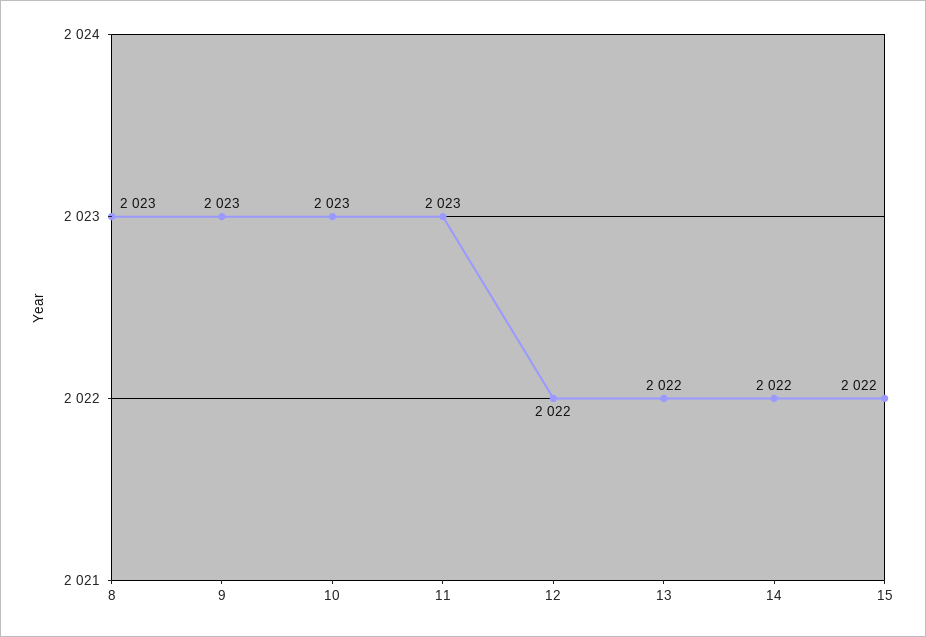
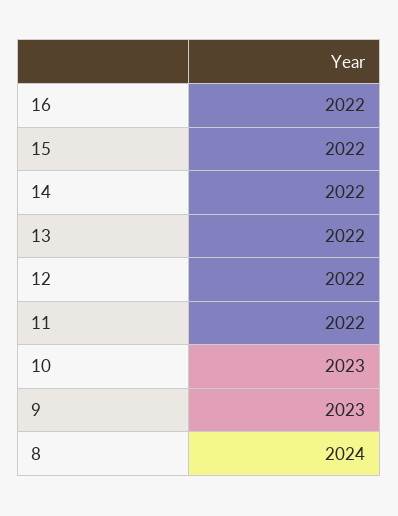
  {
-   "8": 2023,
+   "8": 2024,
    "9": 2023,
    "10": 2023,
-   "11": 2023,
+   "11": 2022,
    "12": 2022,
    "13": 2022,
    "14": 2022,
-   "15": 2022
+   "15": 2022,
+   "16": 2022
  }

